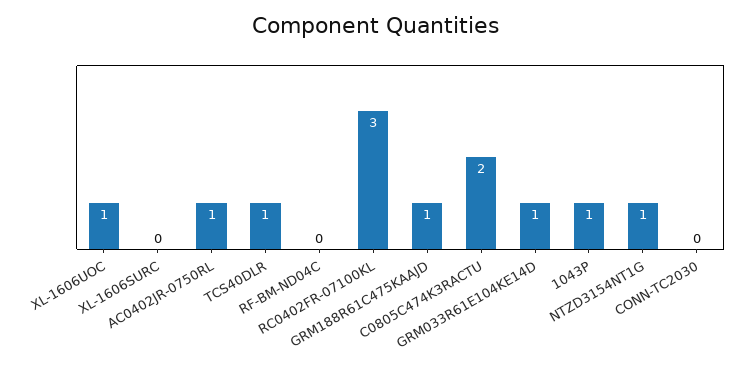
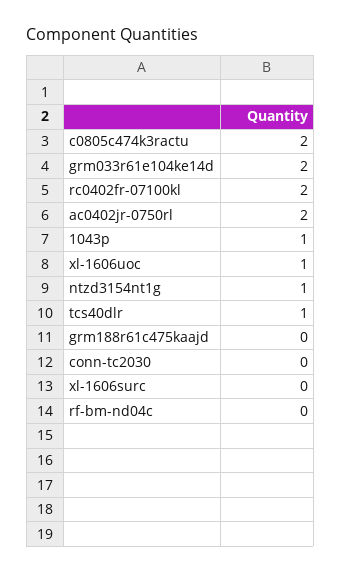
  {
    "XL-1606UOC": 1,
    "XL-1606SURC": 0,
-   "AC0402JR-0750RL": 1,
+   "AC0402JR-0750RL": 2,
    "TCS40DLR": 1,
    "RF-BM-ND04C": 0,
-   "RC0402FR-07100KL": 3,
+   "RC0402FR-07100KL": 2,
-   "GRM188R61C475KAAJD": 1,
+   "GRM188R61C475KAAJD": 0,
    "C0805C474K3RACTU": 2,
-   "GRM033R61E104KE14D": 1,
+   "GRM033R61E104KE14D": 2,
    "1043P": 1,
    "NTZD3154NT1G": 1,
    "CONN-TC2030": 0
  }

